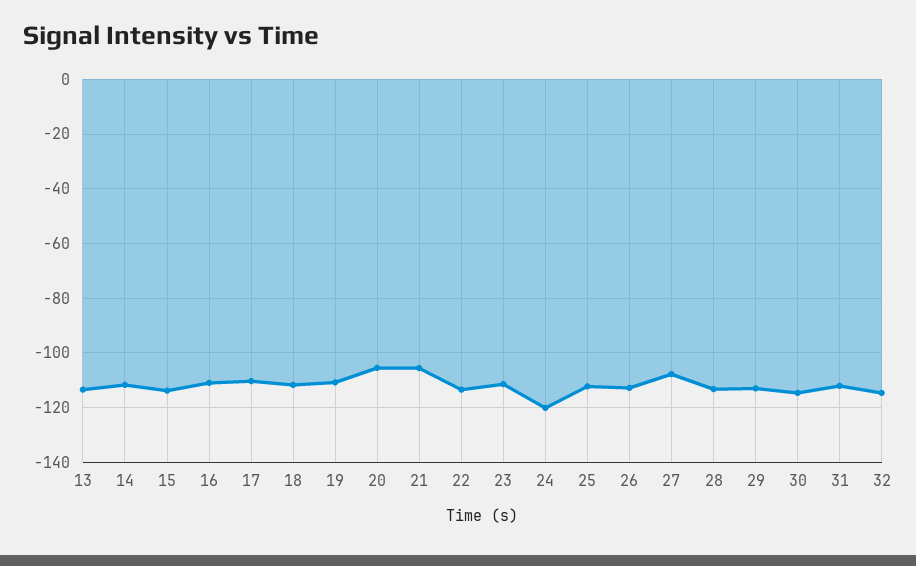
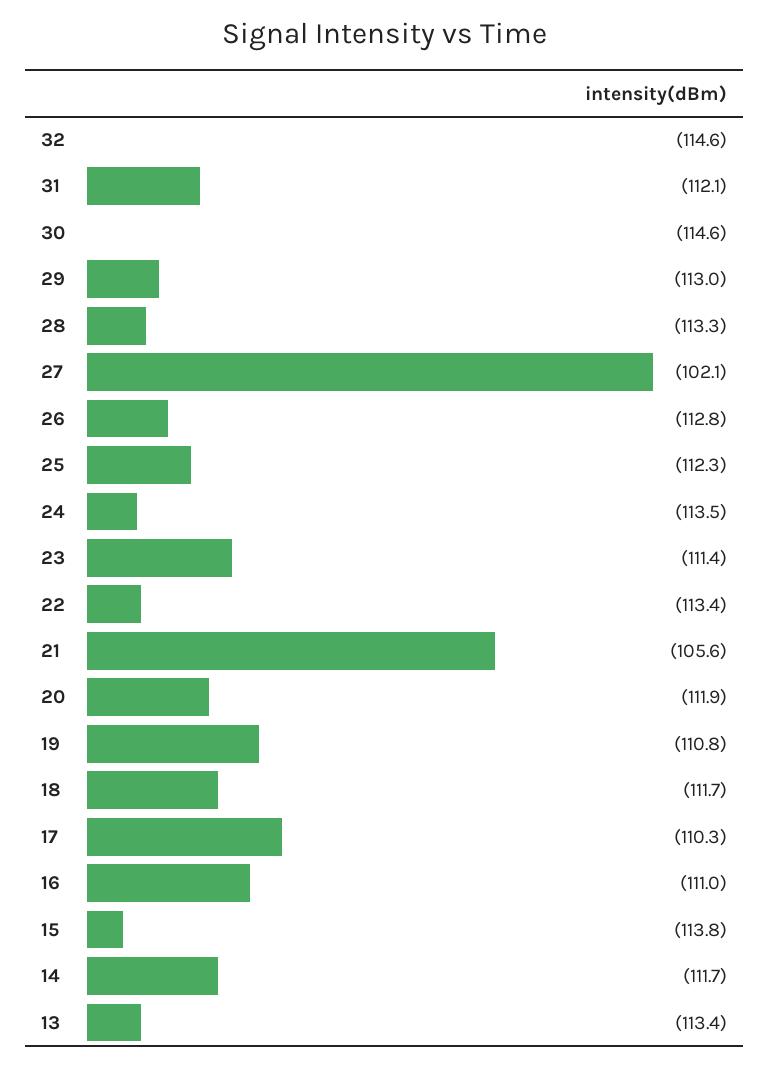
  {
    "13": -113.4,
    "14": -111.7,
    "15": -113.8,
    "16": -111,
    "17": -110.3,
    "18": -111.7,
    "19": -110.8,
-   "20": -105,
+   "20": -111.9,
    "21": -105.6,
    "22": -113.4,
    "23": -111.4,
-   "24": -120,
+   "24": -113.5,
    "25": -112.3,
    "26": -112.8,
-   "27": -107.5,
+   "27": -102.1,
    "28": -113.3,
    "29": -113,
    "30": -114.6,
    "31": -112.1,
    "32": -114.6
  }

